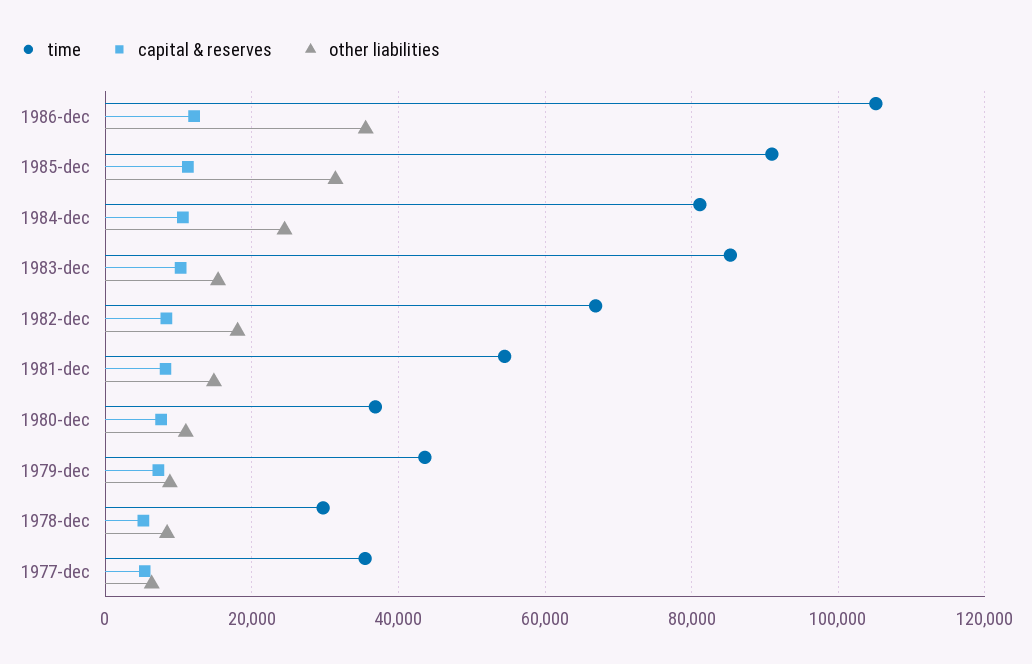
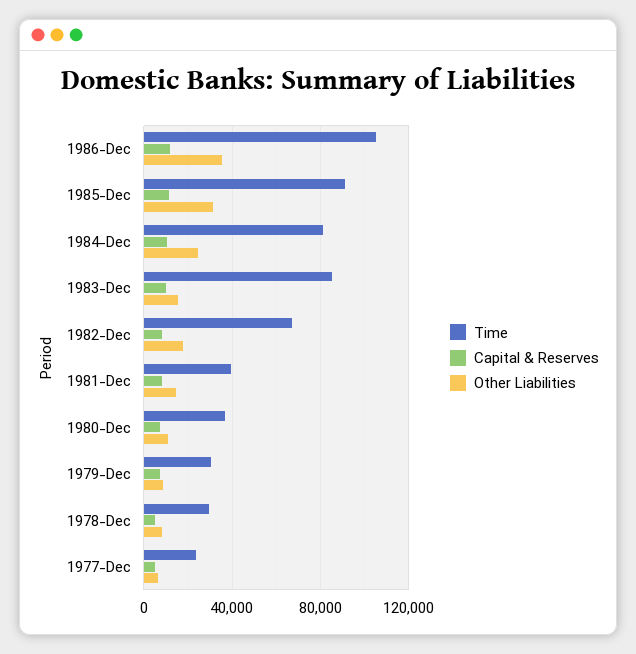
  {
    "time": {
      "1986-dec": 106000,
      "1985-dec": 90000,
      "1984-dec": 82000,
      "1983-dec": 86000,
      "1982-dec": 66000,
-     "1981-dec": 54000,
+     "1981-dec": 40000,
      "1980-dec": 36000,
-     "1979-dec": 44000,
+     "1979-dec": 30000,
      "1978-dec": 30000,
-     "1977-dec": 36000
+     "1977-dec": 25000
    },
    "capital & reserves": {
      "1986-dec": 12000,
      "1985-dec": 12000,
      "1984-dec": 10000,
      "1983-dec": 10000,
      "1982-dec": 8000,
      "1981-dec": 8000,
      "1980-dec": 8000,
      "1979-dec": 8000,
      "1978-dec": 6000,
      "1977-dec": 6000
    },
    "other liabilities": {
      "1986-dec": 36000,
      "1985-dec": 32000,
      "1984-dec": 24000,
      "1983-dec": 16000,
      "1982-dec": 18000,
      "1981-dec": 14000,
      "1980-dec": 10000,
      "1979-dec": 8000,
      "1978-dec": 8000,
      "1977-dec": 6000
    }
  }

